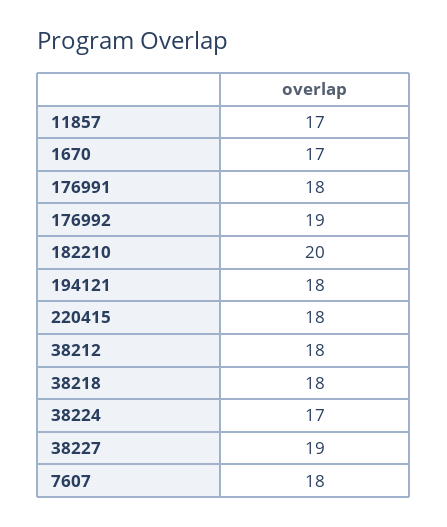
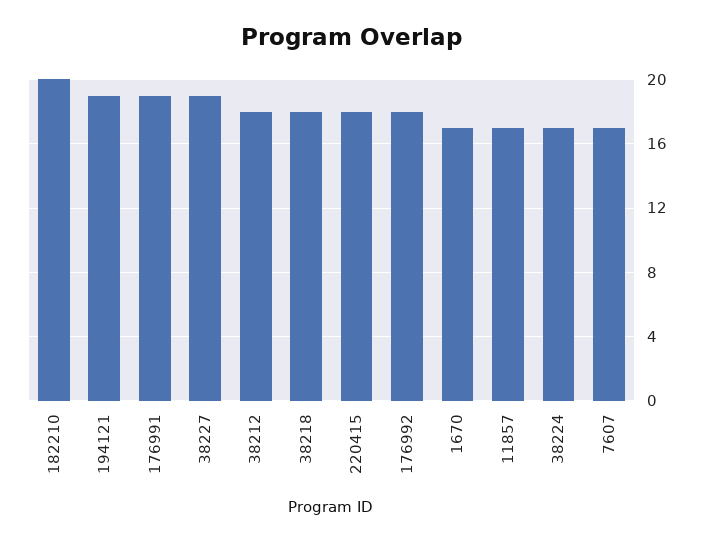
  {
    "11857": 17,
    "1670": 17,
-   "176991": 18,
+   "176991": 19,
-   "176992": 19,
+   "176992": 18,
    "182210": 20,
-   "194121": 18,
+   "194121": 19,
    "220415": 18,
    "38212": 18,
    "38218": 18,
    "38224": 17,
    "38227": 19,
-   "7607": 18
+   "7607": 17
  }

